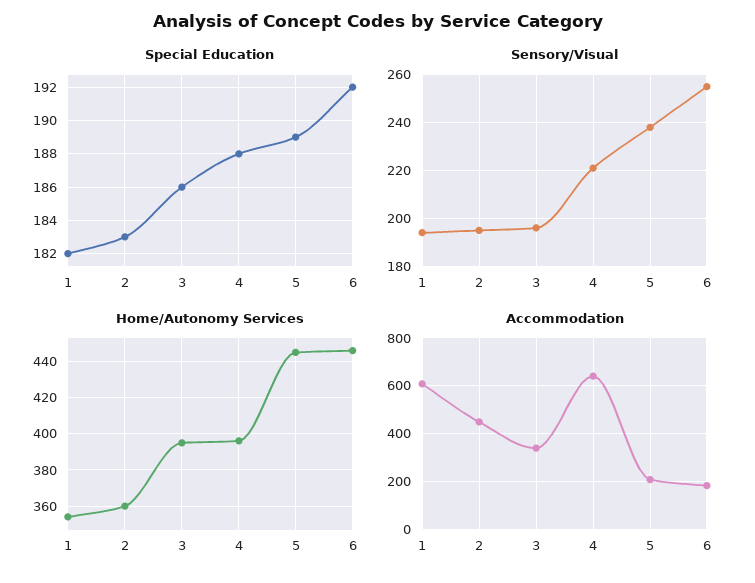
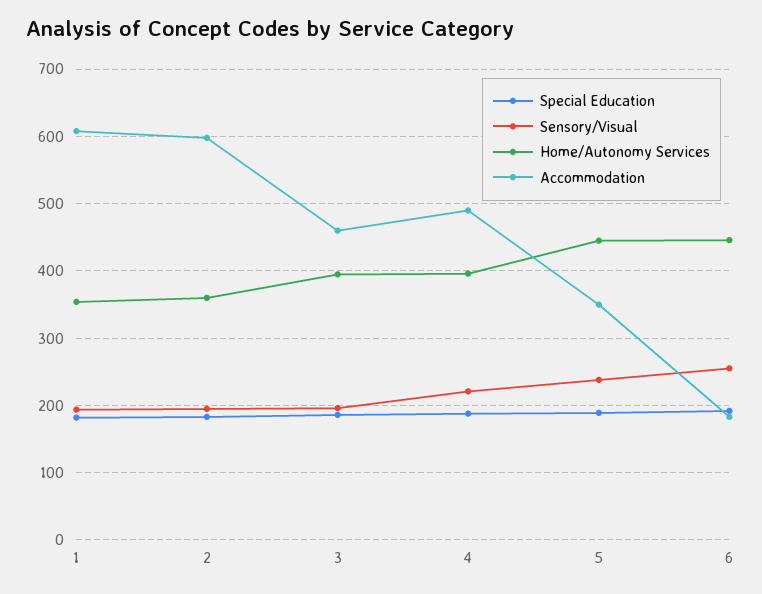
  {
    "Special Education": {
      "1": 182,
      "2": 183,
      "3": 186,
      "4": 188,
      "5": 189,
      "6": 192
    },
    "Sensory/Visual": {
      "1": 195,
      "2": 195,
      "3": 195,
      "4": 220,
      "5": 240,
      "6": 255
    },
    "Home/Autonomy Services": {
      "1": 355,
      "2": 360,
      "3": 395,
      "4": 395,
      "5": 445,
      "6": 445
    },
    "Accommodation": {
      "1": 610,
-     "2": 450,
+     "2": 600,
-     "3": 350,
+     "3": 460,
-     "4": 650,
+     "4": 490,
-     "5": 200,
+     "5": 350,
      "6": 180
    }
  }

